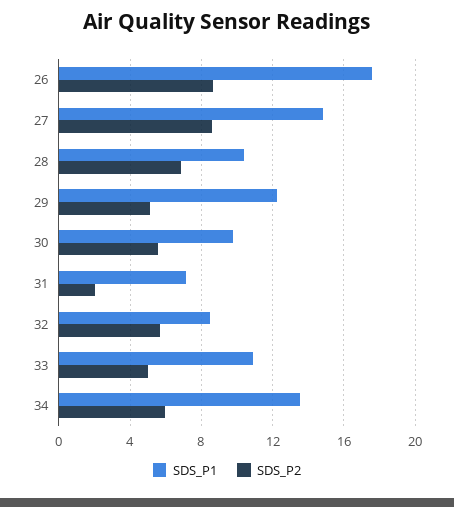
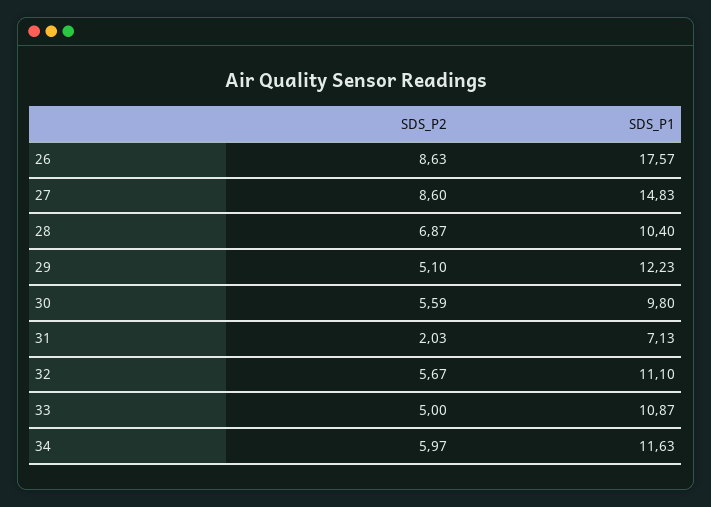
  {
    "SDS_P1": {
      "26": 17.57,
      "27": 14.83,
      "28": 10.4,
      "29": 12.23,
      "30": 9.8,
      "31": 7.13,
-     "32": 8.5,
+     "32": 11.1,
      "33": 10.87,
-     "34": 13.5
+     "34": 11.63
    },
    "SDS_P2": {
      "26": 8.63,
      "27": 8.6,
      "28": 6.87,
      "29": 5.1,
      "30": 5.59,
      "31": 2.03,
      "32": 5.67,
      "33": 5,
      "34": 5.97
    }
  }

